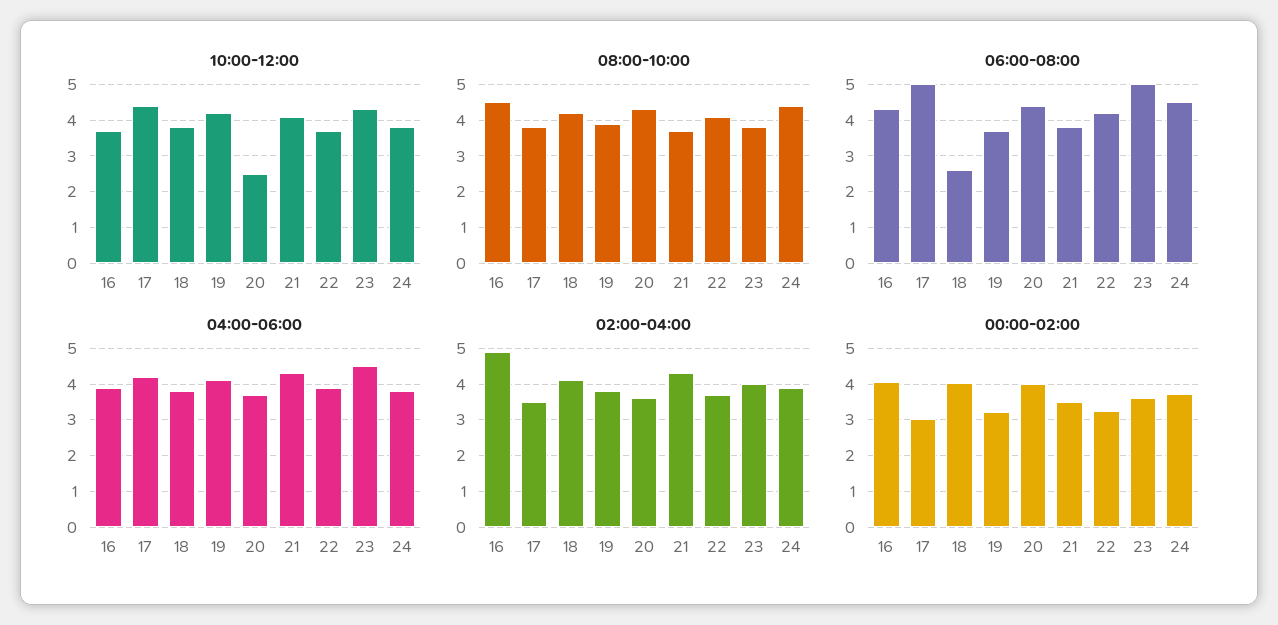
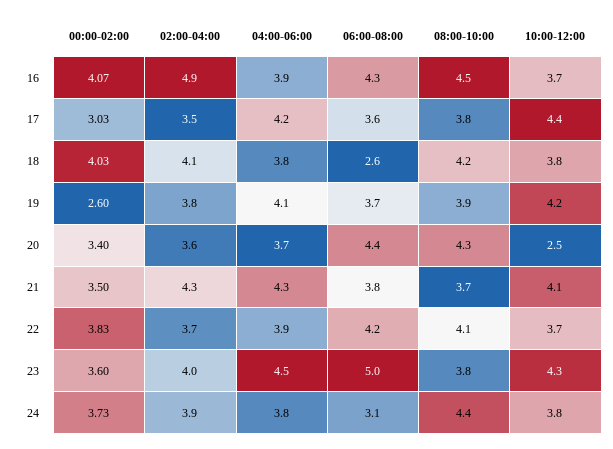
  {
    "10:00-12:00": {
      "16": 3.7,
      "17": 4.4,
      "18": 3.8,
      "19": 4.2,
      "20": 2.5,
      "21": 4.1,
      "22": 3.7,
      "23": 4.3,
      "24": 3.8
    },
    "08:00-10:00": {
      "16": 4.5,
      "17": 3.8,
      "18": 4.2,
      "19": 3.9,
      "20": 4.3,
      "21": 3.7,
      "22": 4.1,
      "23": 3.8,
      "24": 4.4
    },
    "06:00-08:00": {
      "16": 4.3,
-     "17": 5,
+     "17": 3.6,
      "18": 2.6,
      "19": 3.7,
      "20": 4.4,
      "21": 3.8,
      "22": 4.2,
      "23": 5,
-     "24": 4.5
+     "24": 3.1
    },
    "04:00-06:00": {
      "16": 3.9,
      "17": 4.2,
      "18": 3.8,
      "19": 4.1,
      "20": 3.7,
      "21": 4.3,
      "22": 3.9,
      "23": 4.5,
      "24": 3.8
    },
    "02:00-04:00": {
      "16": 4.9,
      "17": 3.5,
      "18": 4.1,
      "19": 3.8,
      "20": 3.6,
      "21": 4.3,
      "22": 3.7,
      "23": 4,
      "24": 3.9
    },
    "00:00-02:00": {
      "16": 4.07,
      "17": 3.03,
      "18": 4.03,
-     "19": 3.2,
+     "19": 2.6,
-     "20": 4,
+     "20": 3.4,
      "21": 3.5,
-     "22": 3.2,
+     "22": 3.83,
      "23": 3.6,
      "24": 3.73
    }
  }

